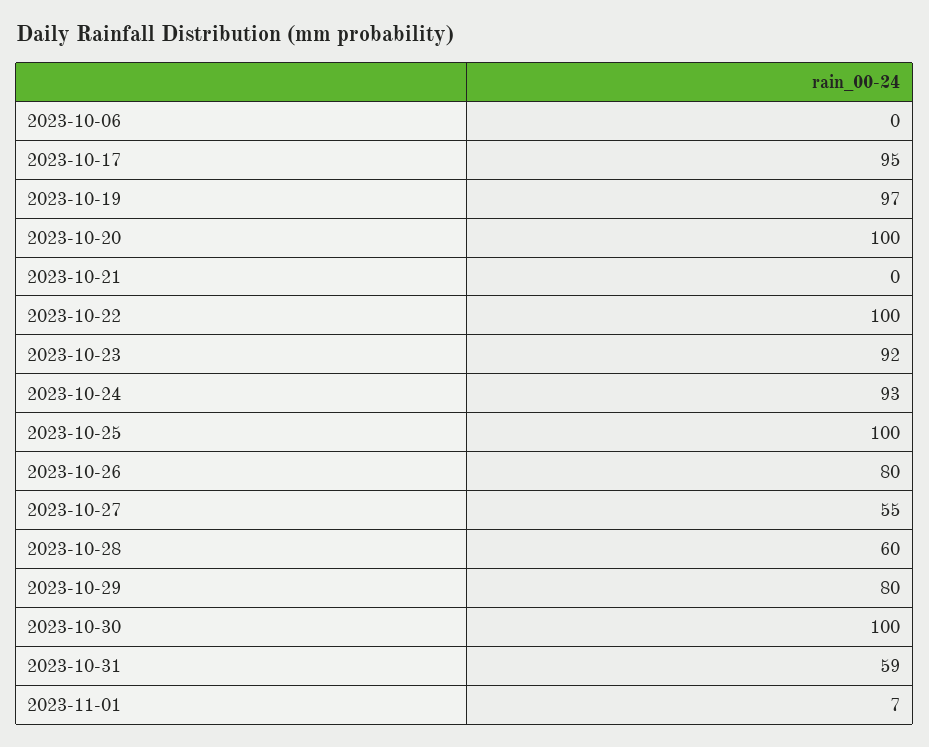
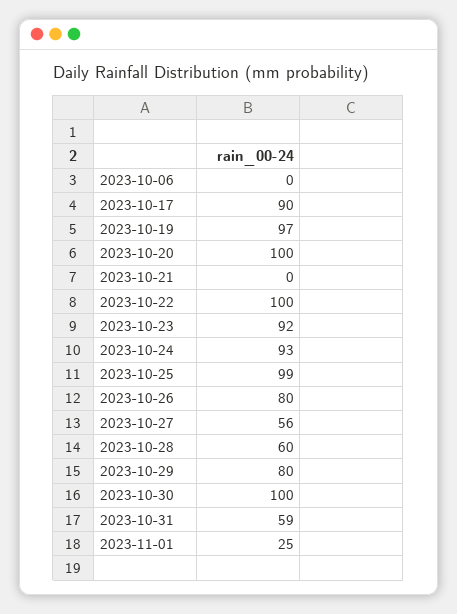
  {
    "2023-10-06": 0,
-   "2023-10-17": 95,
+   "2023-10-17": 90,
    "2023-10-19": 97,
    "2023-10-20": 100,
    "2023-10-21": 0,
    "2023-10-22": 100,
    "2023-10-23": 92,
    "2023-10-24": 93,
-   "2023-10-25": 100,
+   "2023-10-25": 99,
    "2023-10-26": 80,
-   "2023-10-27": 55,
+   "2023-10-27": 56,
    "2023-10-28": 60,
    "2023-10-29": 80,
    "2023-10-30": 100,
    "2023-10-31": 59,
-   "2023-11-01": 7
+   "2023-11-01": 25
  }

